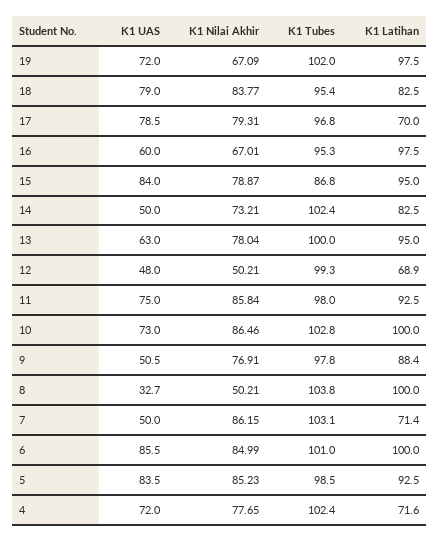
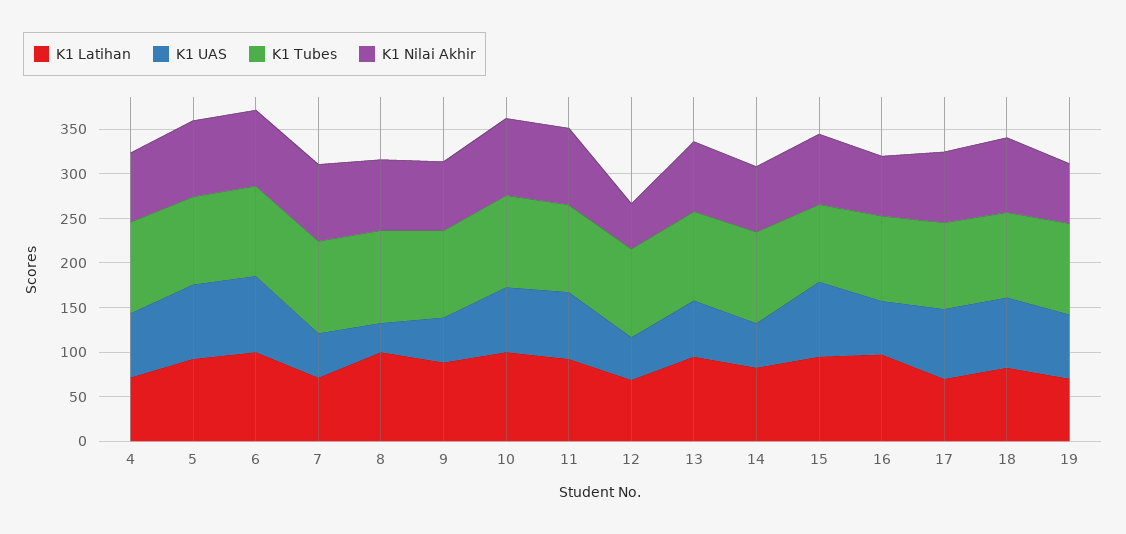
  {
    "K1 UAS": {
      "19": 72,
      "18": 79,
      "17": 78.5,
      "16": 60,
      "15": 84,
      "14": 50,
      "13": 63,
      "12": 48,
      "11": 75,
      "10": 73,
      "9": 50.5,
      "8": 32.7,
      "7": 50,
      "6": 85.5,
      "5": 83.5,
      "4": 72
    },
    "K1 Nilai Akhir": {
      "19": 67.09,
      "18": 83.77,
      "17": 79.31,
      "16": 67.01,
      "15": 78.87,
      "14": 73.21,
      "13": 78.04,
      "12": 50.21,
      "11": 85.84,
      "10": 86.46,
      "9": 76.91,
-     "8": 50.21,
+     "8": 80,
      "7": 86.15,
      "6": 84.99,
      "5": 85.23,
      "4": 77.65
    },
    "K1 Tubes": {
      "19": 102,
      "18": 95.4,
      "17": 96.8,
      "16": 95.3,
      "15": 86.8,
      "14": 102.4,
      "13": 100,
      "12": 99.3,
      "11": 98,
      "10": 102.8,
      "9": 97.8,
      "8": 103.8,
      "7": 103.1,
      "6": 101,
      "5": 98.5,
      "4": 102.4
    },
    "K1 Latihan": {
-     "19": 97.5,
+     "19": 70,
      "18": 82.5,
      "17": 70,
      "16": 97.5,
      "15": 95,
      "14": 82.5,
      "13": 95,
      "12": 68.9,
      "11": 92.5,
      "10": 100,
      "9": 88.4,
      "8": 100,
      "7": 71.4,
      "6": 100,
      "5": 92.5,
      "4": 71.6
    }
  }

